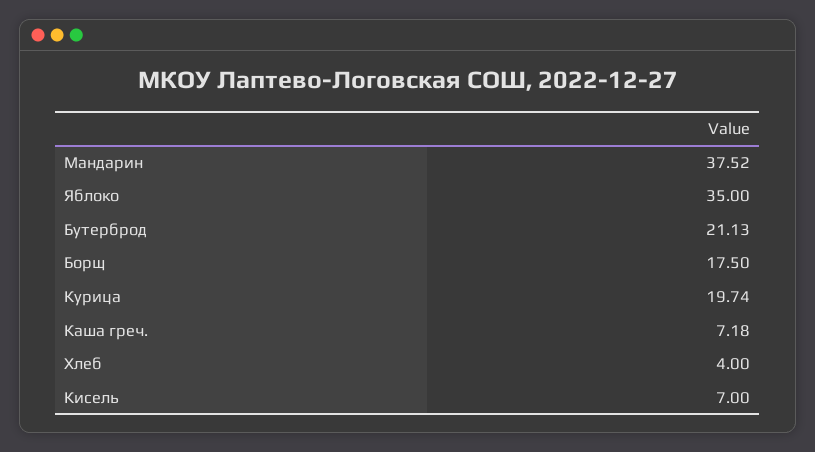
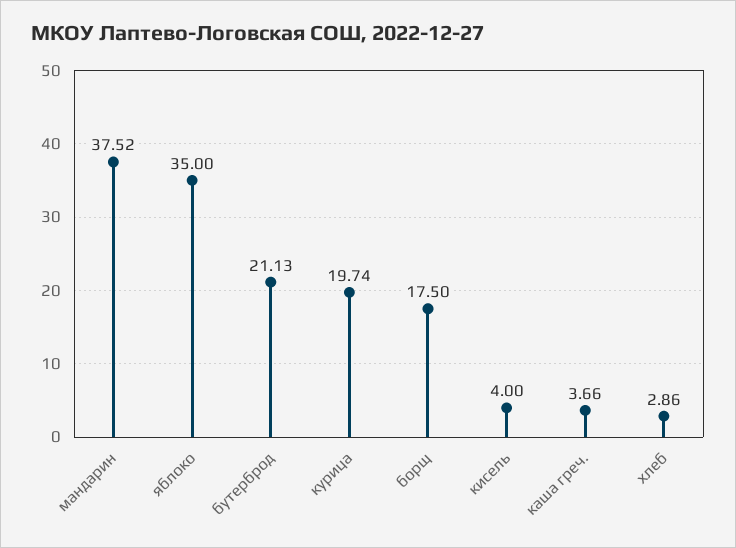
  {
    "Мандарин": 37.52,
    "Яблоко": 35,
    "Бутерброд": 21.13,
    "Борщ": 17.5,
    "Курица": 19.74,
-   "Каша греч.": 7.18,
+   "Каша греч.": 3.66,
-   "Хлеб": 4,
+   "Хлеб": 2.86,
-   "Кисель": 7
+   "Кисель": 4
  }

